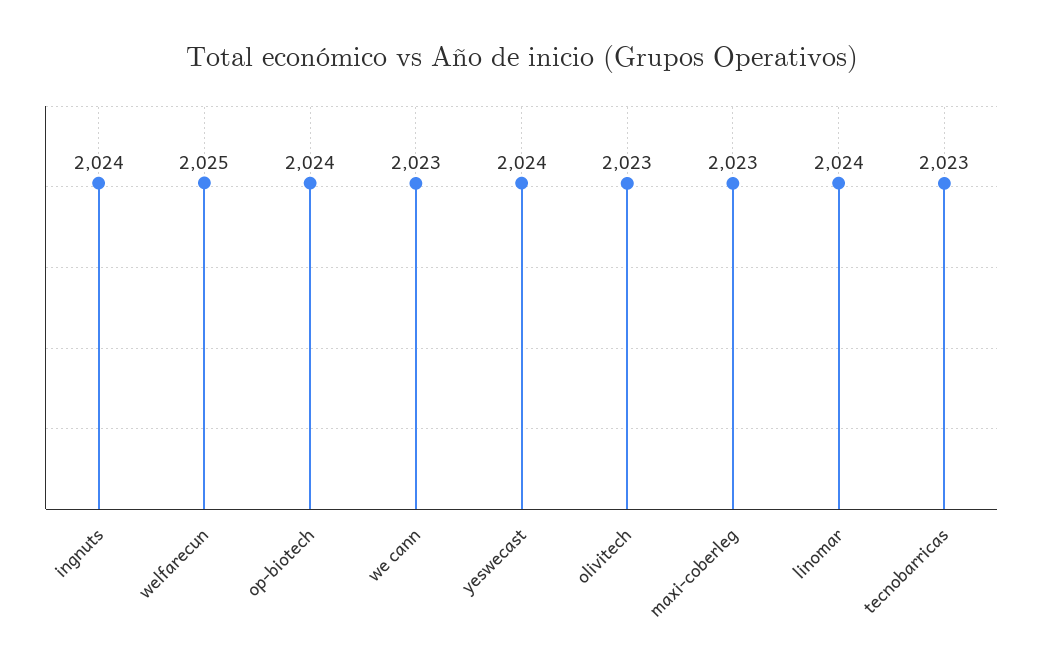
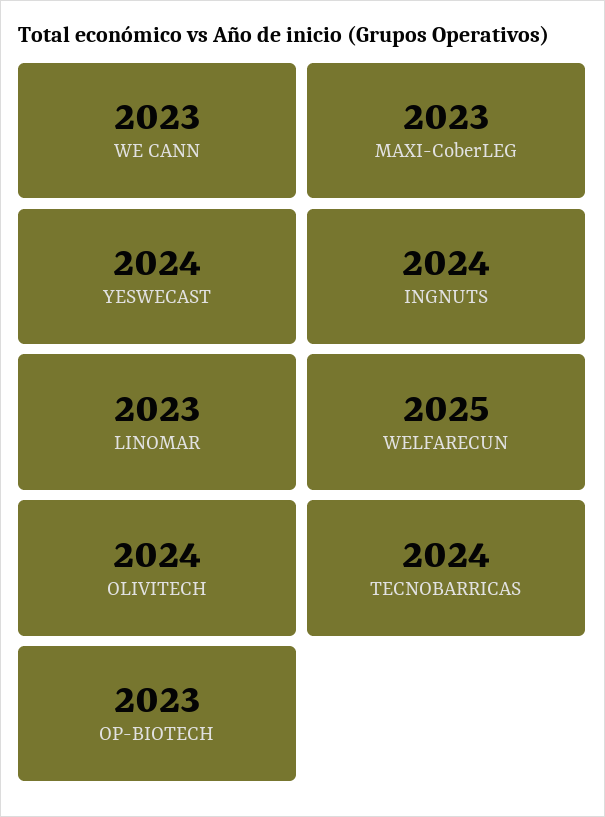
  {
    "ingnuts": 2024,
    "welfarecun": 2025,
-   "op-biotech": 2024,
+   "op-biotech": 2023,
    "we cann": 2023,
    "yeswecast": 2024,
-   "olivitech": 2023,
+   "olivitech": 2024,
    "maxi-coberleg": 2023,
-   "linomar": 2024,
+   "linomar": 2023,
-   "tecnobarricas": 2023
+   "tecnobarricas": 2024
  }

